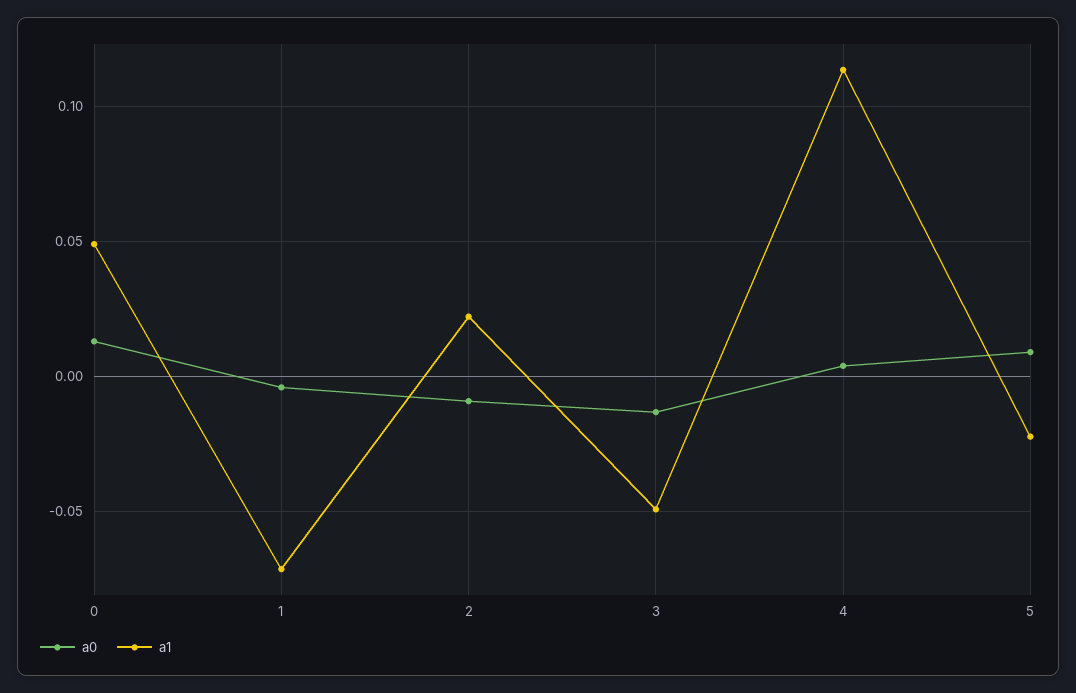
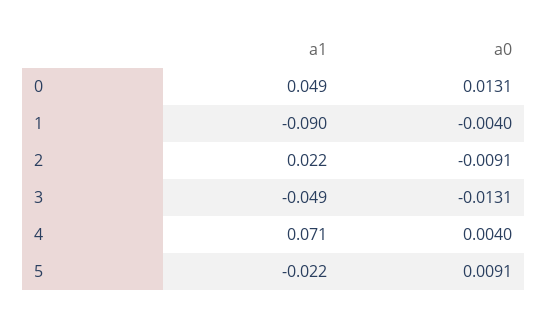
  {
    "a0": {
      "0": 0.0131,
      "1": -0.004,
      "2": -0.0091,
      "3": -0.0131,
      "4": 0.004,
      "5": 0.0091
    },
    "a1": {
      "0": 0.049,
-     "1": -0.07,
+     "1": -0.09,
      "2": 0.022,
      "3": -0.049,
-     "4": 0.115,
+     "4": 0.071,
      "5": -0.022
    }
  }

